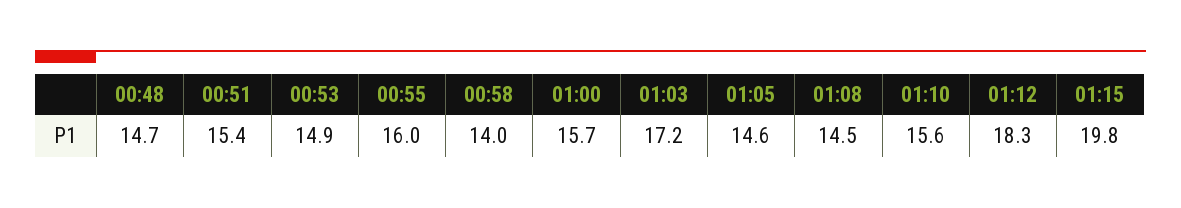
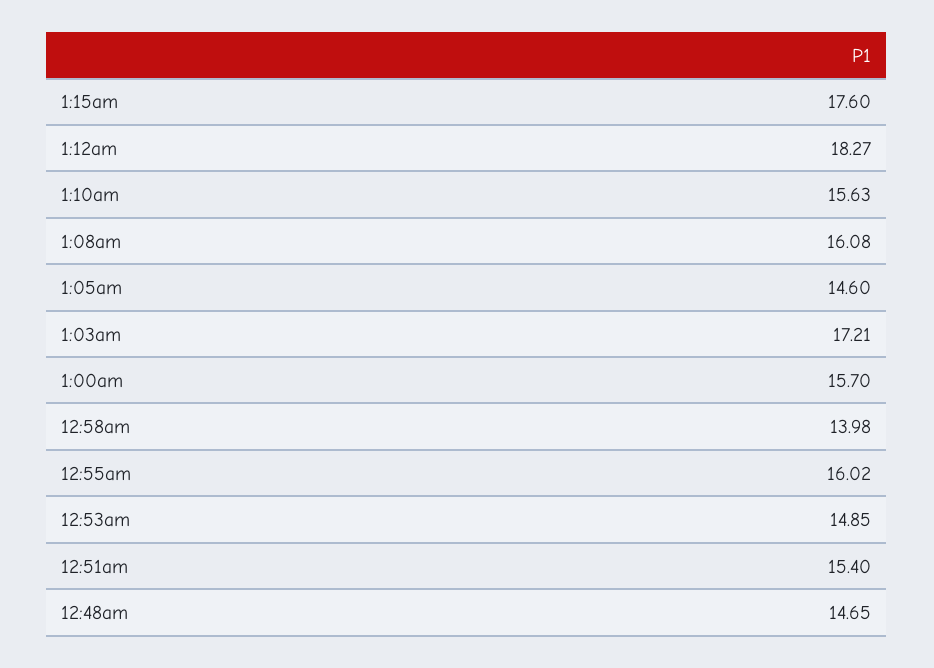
  {
    "00:48": 14.65,
    "00:51": 15.4,
    "00:53": 14.85,
    "00:55": 16.02,
    "00:58": 13.98,
    "01:00": 15.7,
    "01:03": 17.21,
    "01:05": 14.6,
-   "01:08": 14.5,
+   "01:08": 16.08,
    "01:10": 15.63,
    "01:12": 18.27,
-   "01:15": 19.8
+   "01:15": 17.6
  }

